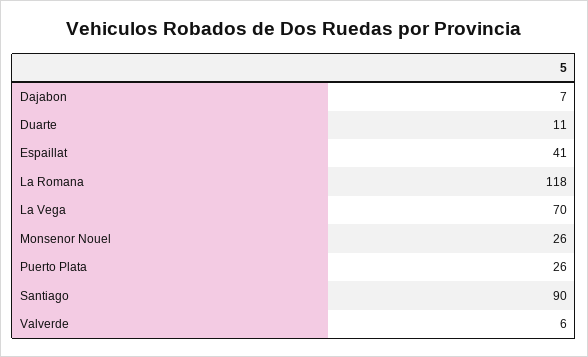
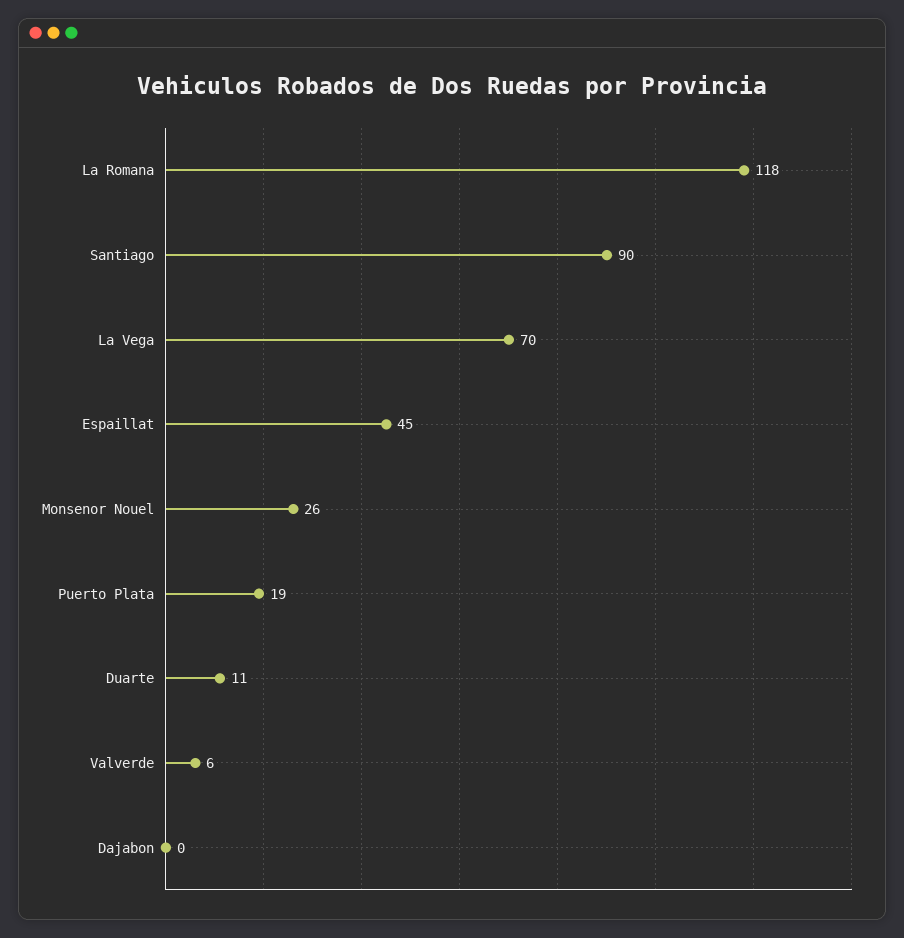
  {
-   "Dajabon": 7,
+   "Dajabon": 0,
    "Duarte": 11,
-   "Espaillat": 41,
+   "Espaillat": 45,
    "La Romana": 118,
    "La Vega": 70,
    "Monsenor Nouel": 26,
-   "Puerto Plata": 26,
+   "Puerto Plata": 19,
    "Santiago": 90,
    "Valverde": 6
  }

